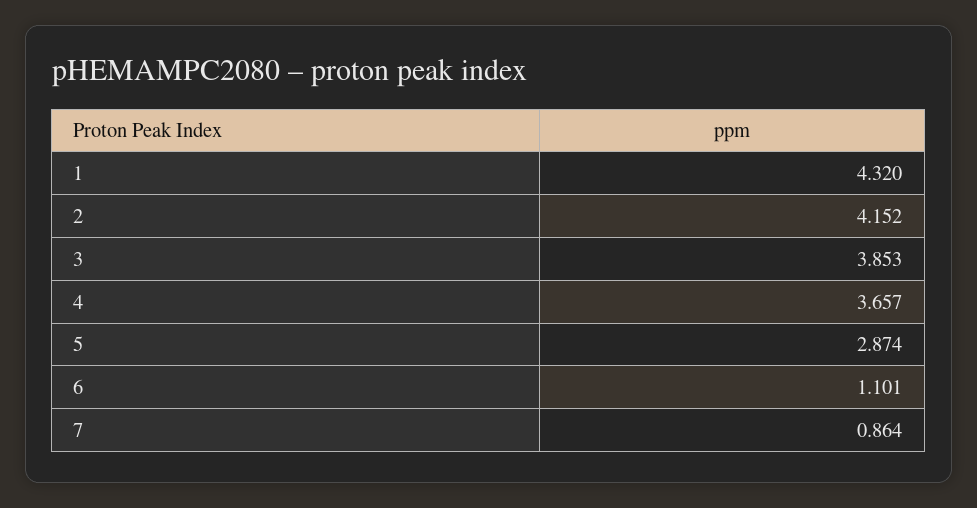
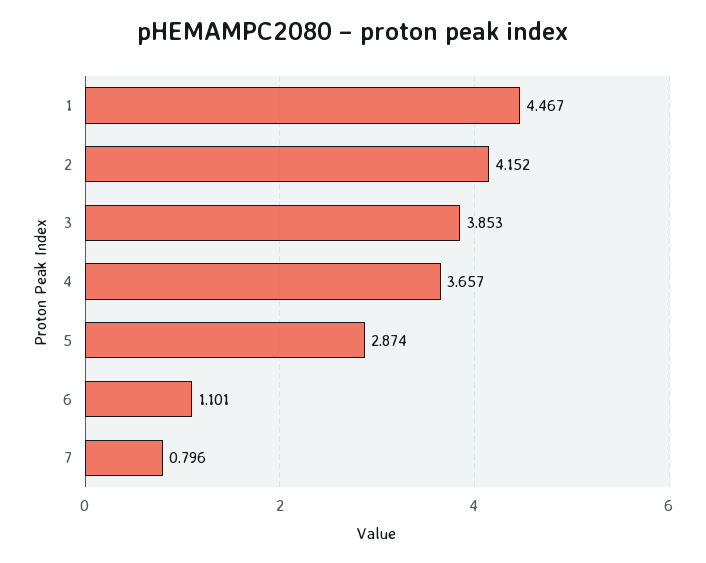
  {
-   "1": 4.32,
+   "1": 4.467,
    "2": 4.152,
    "3": 3.853,
    "4": 3.657,
    "5": 2.874,
    "6": 1.101,
-   "7": 0.864
+   "7": 0.796
  }

